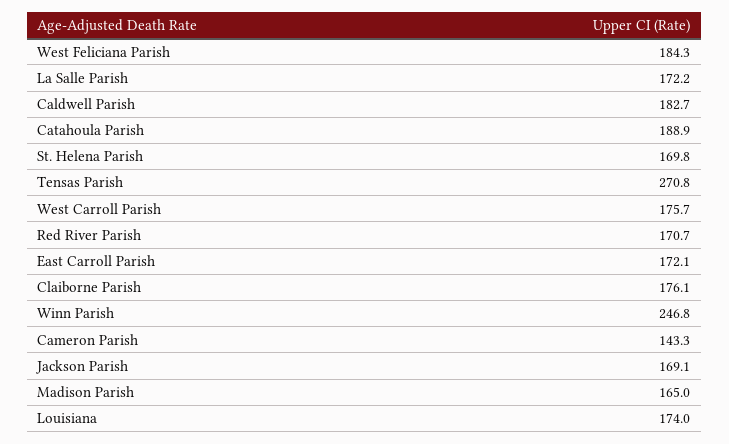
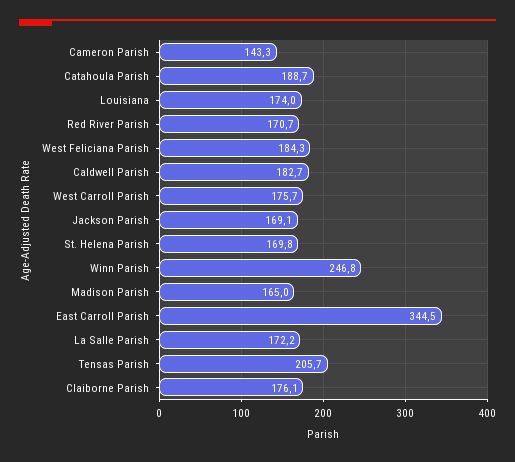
  {
    "West Feliciana Parish": 184.3,
    "La Salle Parish": 172.2,
    "Caldwell Parish": 182.7,
-   "Catahoula Parish": 188.9,
+   "Catahoula Parish": 188.7,
    "St. Helena Parish": 169.8,
-   "Tensas Parish": 270.8,
+   "Tensas Parish": 205.7,
    "West Carroll Parish": 175.7,
    "Red River Parish": 170.7,
-   "East Carroll Parish": 172.1,
+   "East Carroll Parish": 344.5,
    "Claiborne Parish": 176.1,
    "Winn Parish": 246.8,
    "Cameron Parish": 143.3,
    "Jackson Parish": 169.1,
    "Madison Parish": 165,
    "Louisiana": 174
  }

